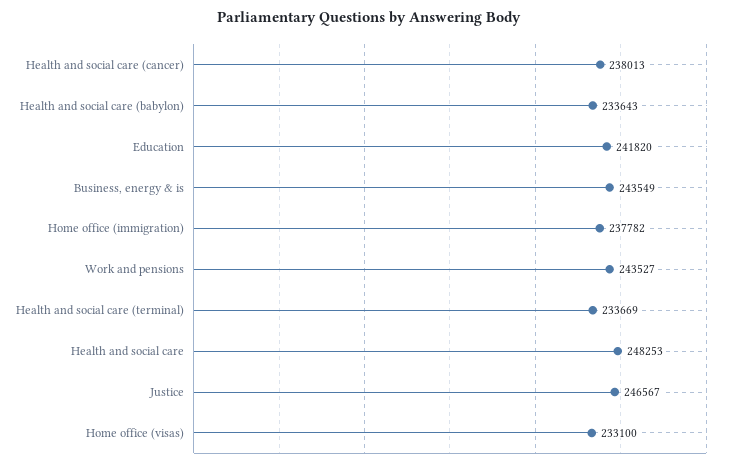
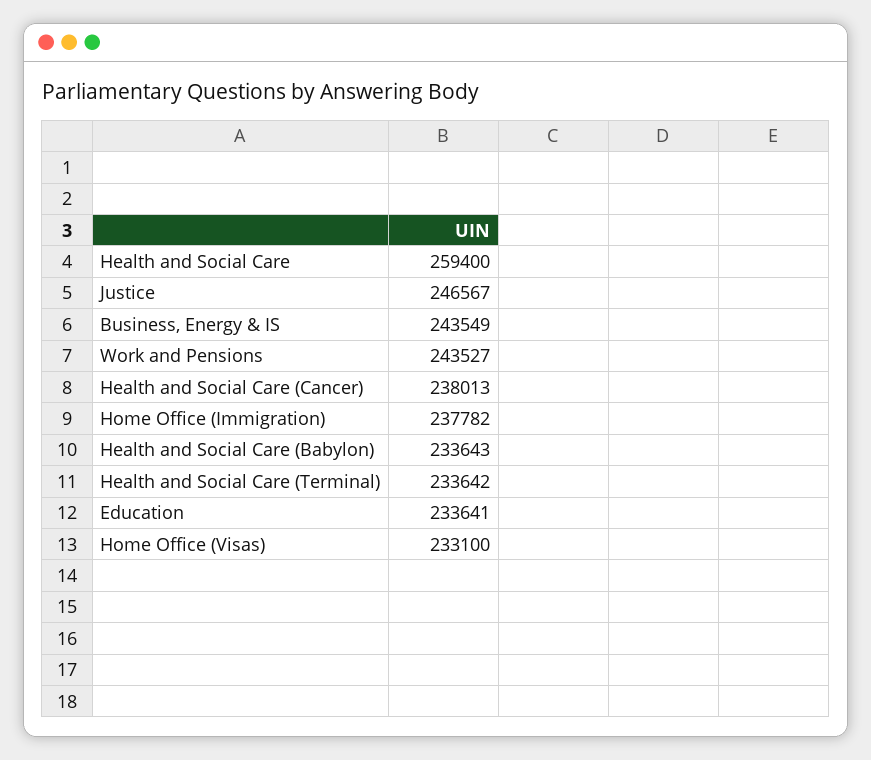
  {
    "Health and social care (cancer)": 238013,
    "Health and social care (babylon)": 233643,
-   "Education": 241820,
+   "Education": 233641,
    "Business, energy & is": 243549,
    "Home office (immigration)": 237782,
    "Work and pensions": 243527,
-   "Health and social care (terminal)": 233669,
+   "Health and social care (terminal)": 233642,
-   "Health and social care": 248253,
+   "Health and social care": 259400,
    "Justice": 246567,
    "Home office (visas)": 233100
  }

